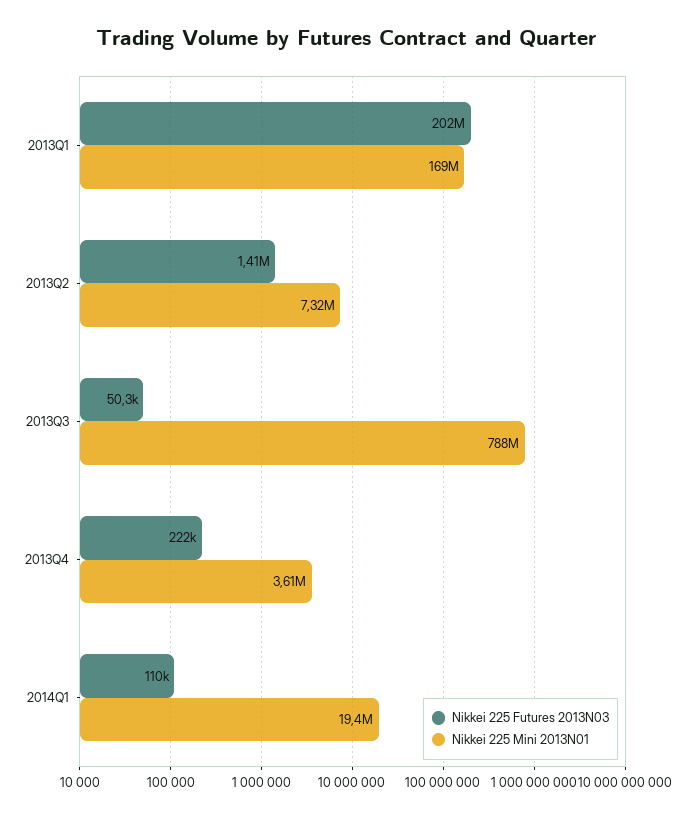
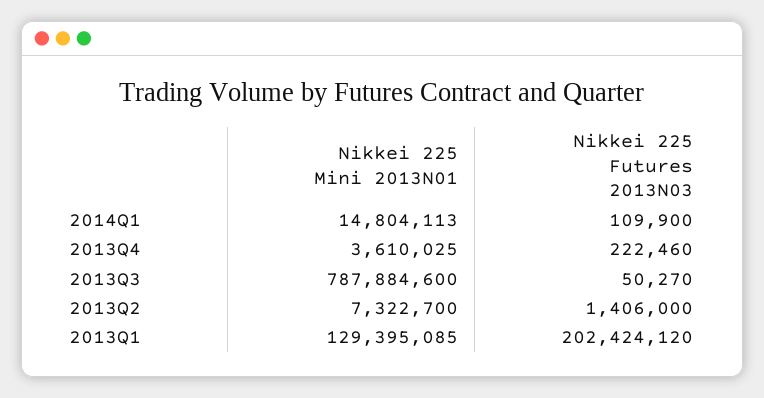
  {
    "Nikkei 225 Futures 2013N03": {
      "2013Q1": 202424120,
      "2013Q2": 1406000,
      "2013Q3": 50270,
      "2013Q4": 222460,
      "2014Q1": 109900
    },
    "Nikkei 225 Mini 2013N01": {
-     "2013Q1": 169000000,
+     "2013Q1": 129395085,
      "2013Q2": 7322700,
      "2013Q3": 787884600,
      "2013Q4": 3610025,
-     "2014Q1": 19400000
+     "2014Q1": 14804113
    }
  }

